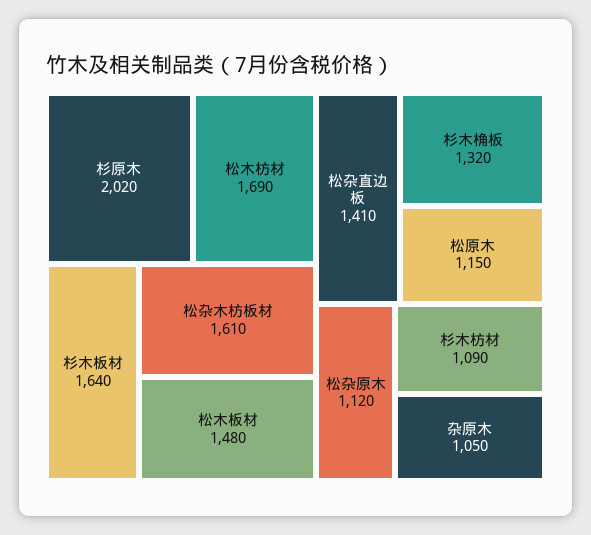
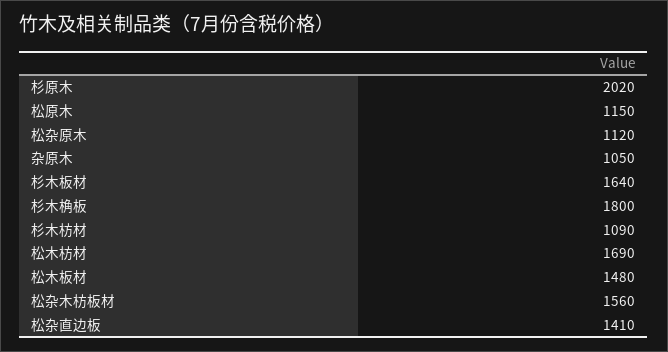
  {
    "杉原木": 2020,
    "松木枋材": 1690,
    "杉木板材": 1640,
-   "松杂木枋板材": 1610,
+   "松杂木枋板材": 1560,
    "松木板材": 1480,
    "松杂直边板": 1410,
-   "杉木桷板": 1320,
+   "杉木桷板": 1800,
    "松原木": 1150,
    "松杂原木": 1120,
    "杉木枋材": 1090,
    "杂原木": 1050
  }

